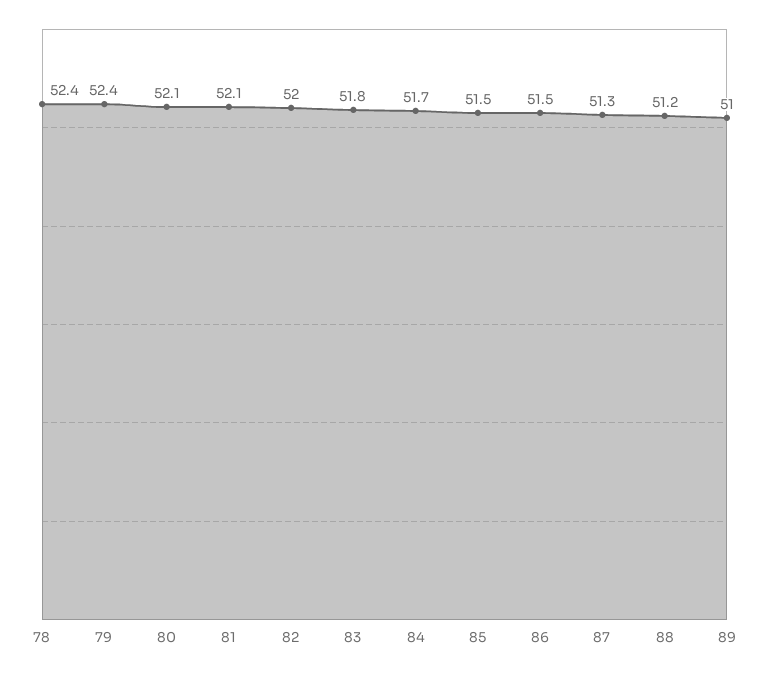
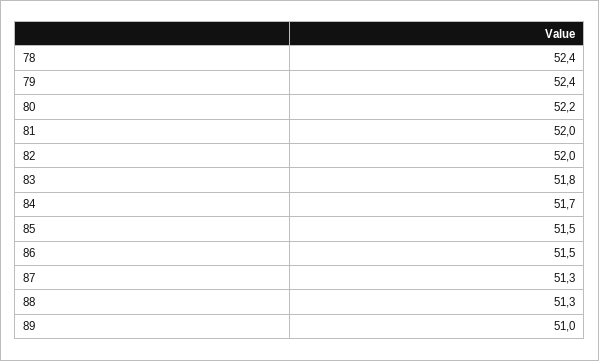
  {
    "78": 52.4,
    "79": 52.4,
-   "80": 52.1,
+   "80": 52.2,
-   "81": 52.1,
+   "81": 52,
    "82": 52,
    "83": 51.8,
    "84": 51.7,
    "85": 51.5,
    "86": 51.5,
    "87": 51.3,
-   "88": 51.2,
+   "88": 51.3,
    "89": 51
  }

